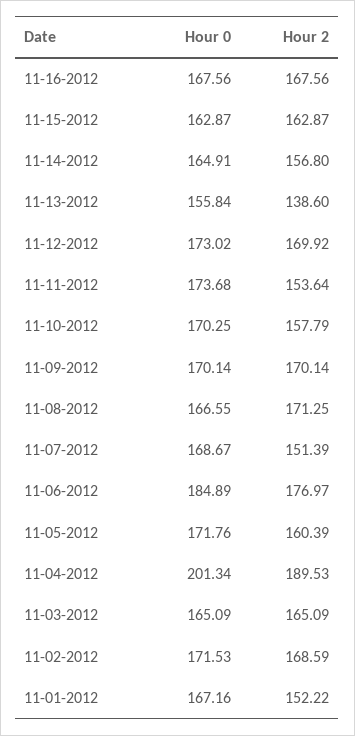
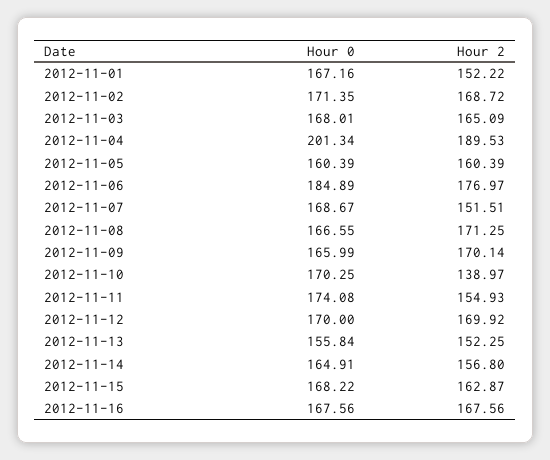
  {
    "Hour 0": {
      "11-16-2012": 167.56,
-     "11-15-2012": 162.87,
+     "11-15-2012": 168.22,
      "11-14-2012": 164.91,
      "11-13-2012": 155.84,
-     "11-12-2012": 173.02,
+     "11-12-2012": 170,
-     "11-11-2012": 173.68,
+     "11-11-2012": 174.08,
      "11-10-2012": 170.25,
-     "11-09-2012": 170.14,
+     "11-09-2012": 165.99,
      "11-08-2012": 166.55,
      "11-07-2012": 168.67,
      "11-06-2012": 184.89,
-     "11-05-2012": 171.76,
+     "11-05-2012": 160.39,
      "11-04-2012": 201.34,
-     "11-03-2012": 165.09,
+     "11-03-2012": 168.01,
-     "11-02-2012": 171.53,
+     "11-02-2012": 171.35,
      "11-01-2012": 167.16
    },
    "Hour 2": {
      "11-16-2012": 167.56,
      "11-15-2012": 162.87,
      "11-14-2012": 156.8,
-     "11-13-2012": 138.6,
+     "11-13-2012": 152.25,
      "11-12-2012": 169.92,
-     "11-11-2012": 153.64,
+     "11-11-2012": 154.93,
-     "11-10-2012": 157.79,
+     "11-10-2012": 138.97,
      "11-09-2012": 170.14,
      "11-08-2012": 171.25,
-     "11-07-2012": 151.39,
+     "11-07-2012": 151.51,
      "11-06-2012": 176.97,
      "11-05-2012": 160.39,
      "11-04-2012": 189.53,
      "11-03-2012": 165.09,
-     "11-02-2012": 168.59,
+     "11-02-2012": 168.72,
      "11-01-2012": 152.22
    }
  }

